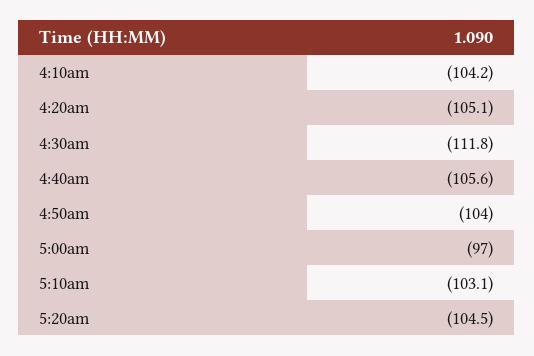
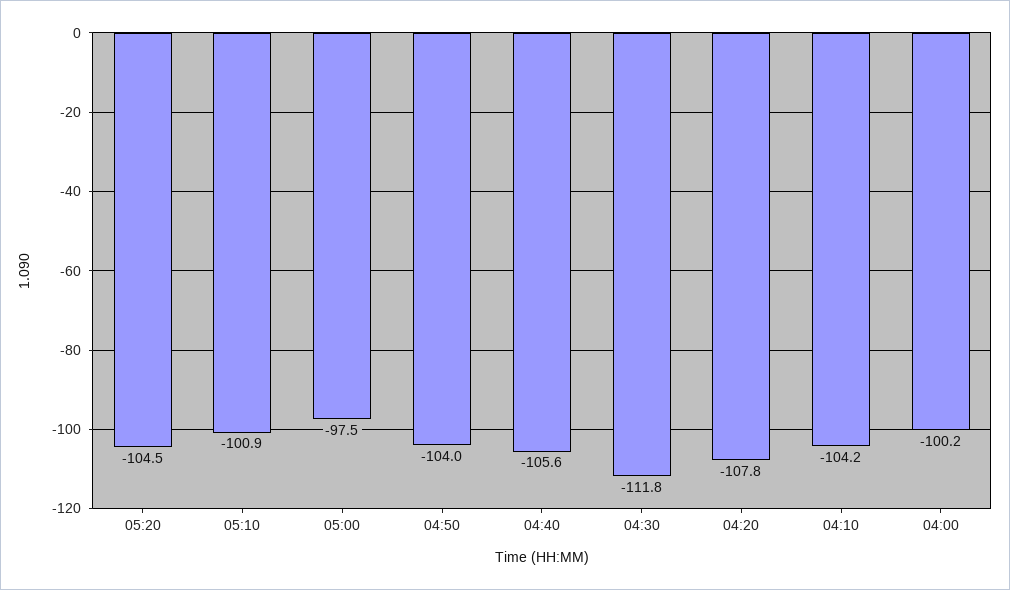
  {
    "4:10am": -104.2,
-   "4:20am": -105.1,
+   "4:20am": -107.8,
    "4:30am": -111.8,
    "4:40am": -105.6,
    "4:50am": -104,
-   "5:00am": -97,
+   "5:00am": -97.5,
-   "5:10am": -103.1,
+   "5:10am": -100.9,
-   "5:20am": -104.5
+   "5:20am": -104.5,
+   "04:00": -100.2
  }

